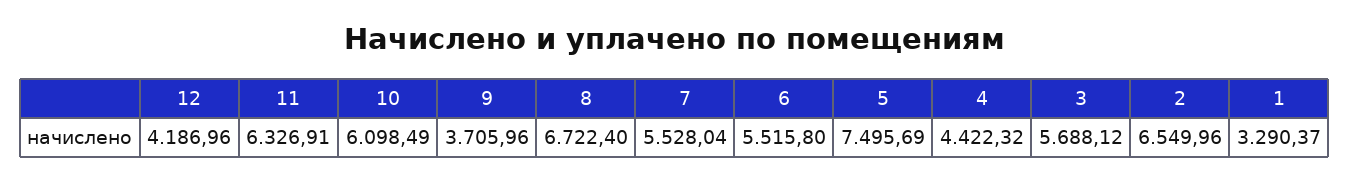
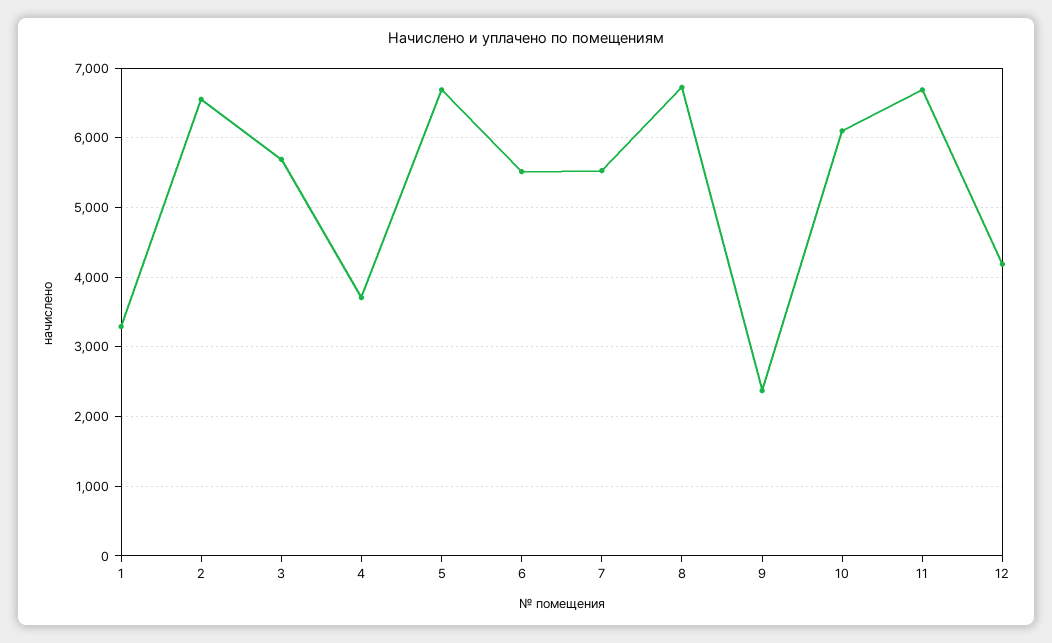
  {
    "12": 4186.96,
-   "11": 6326.91,
+   "11": 6700,
    "10": 6098.49,
-   "9": 3705.96,
+   "9": 2400,
    "8": 6722.4,
    "7": 5528.04,
    "6": 5515.8,
-   "5": 7495.69,
+   "5": 6700,
-   "4": 4422.32,
+   "4": 3700,
    "3": 5688.12,
    "2": 6549.96,
    "1": 3290.37
  }

